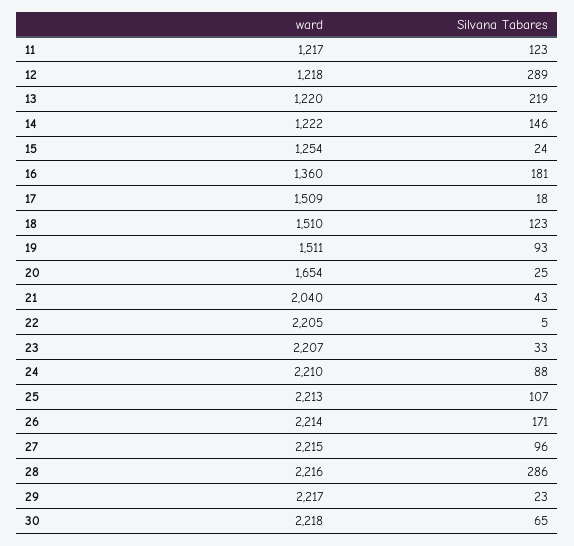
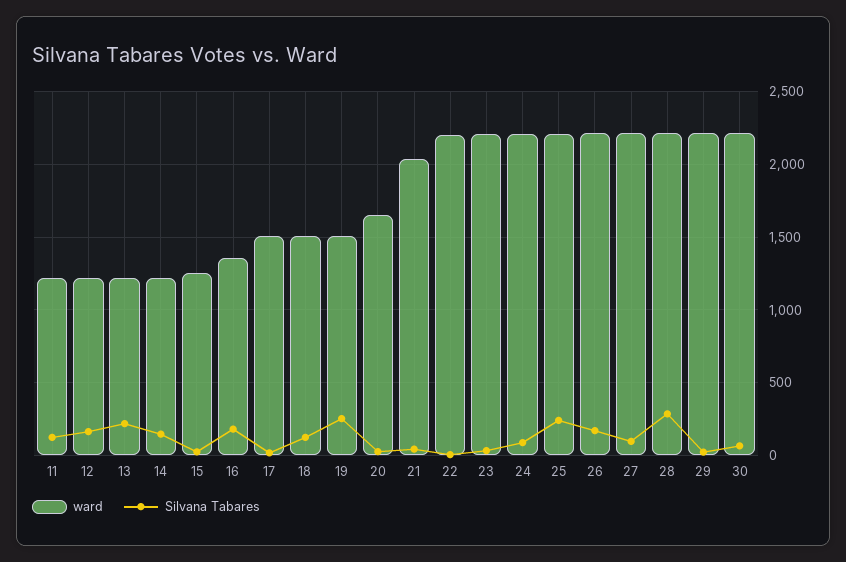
  {
    "ward": {
      "11": 1217,
      "12": 1218,
      "13": 1220,
      "14": 1222,
      "15": 1254,
      "16": 1360,
      "17": 1509,
      "18": 1510,
      "19": 1511,
      "20": 1654,
      "21": 2040,
      "22": 2205,
      "23": 2207,
      "24": 2210,
      "25": 2213,
      "26": 2214,
      "27": 2215,
      "28": 2216,
      "29": 2217,
      "30": 2218
    },
    "Silvana Tabares": {
      "11": 123,
-     "12": 289,
+     "12": 150,
      "13": 219,
      "14": 146,
      "15": 24,
      "16": 181,
      "17": 18,
      "18": 123,
-     "19": 93,
+     "19": 250,
      "20": 25,
      "21": 43,
      "22": 5,
      "23": 33,
      "24": 88,
-     "25": 107,
+     "25": 250,
      "26": 171,
      "27": 96,
      "28": 286,
      "29": 23,
      "30": 65
    }
  }

